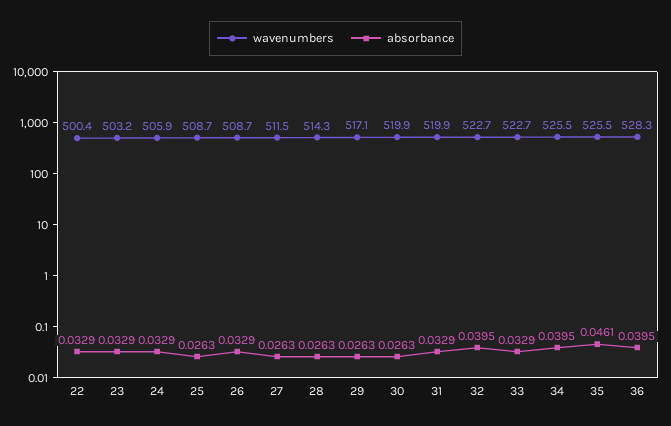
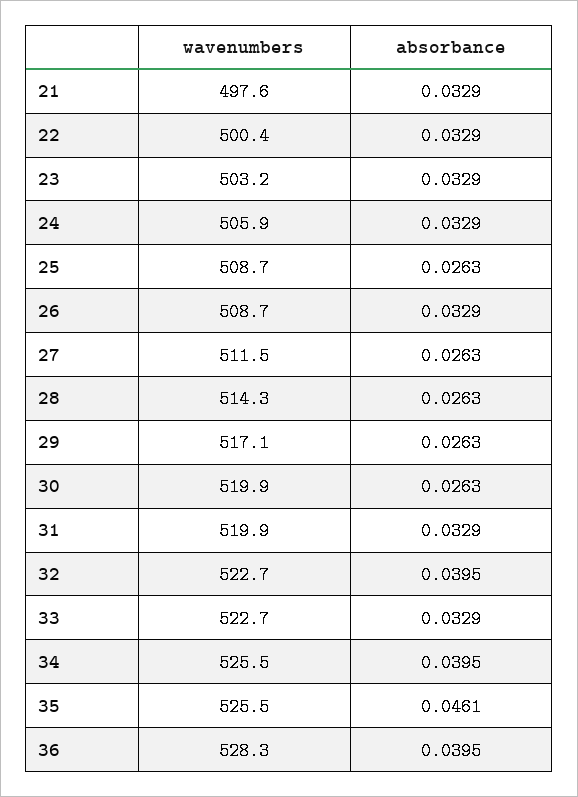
  {
    "wavenumbers": {
      "22": 500.4,
      "23": 503.2,
      "24": 505.9,
      "25": 508.7,
      "26": 508.7,
      "27": 511.5,
      "28": 514.3,
      "29": 517.1,
      "30": 519.9,
      "31": 519.9,
      "32": 522.7,
      "33": 522.7,
      "34": 525.5,
      "35": 525.5,
-     "36": 528.3
+     "36": 528.3,
+     "21": 497.6
    },
    "absorbance": {
      "22": 0.0329,
      "23": 0.0329,
      "24": 0.0329,
      "25": 0.0263,
      "26": 0.0329,
      "27": 0.0263,
      "28": 0.0263,
      "29": 0.0263,
      "30": 0.0263,
      "31": 0.0329,
      "32": 0.0395,
      "33": 0.0329,
      "34": 0.0395,
      "35": 0.0461,
-     "36": 0.0395
+     "36": 0.0395,
+     "21": 0.0329
    }
  }

